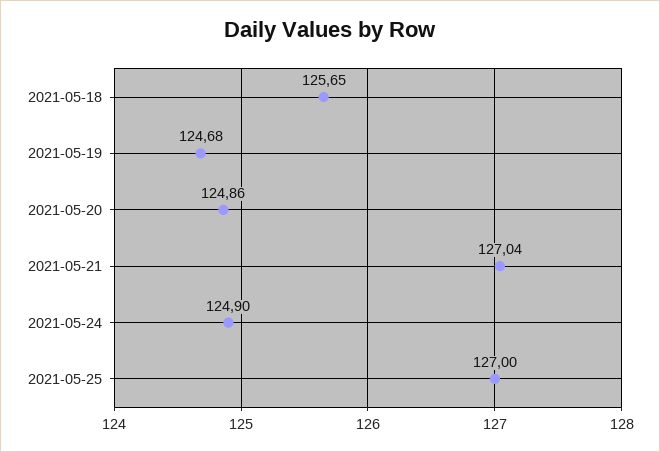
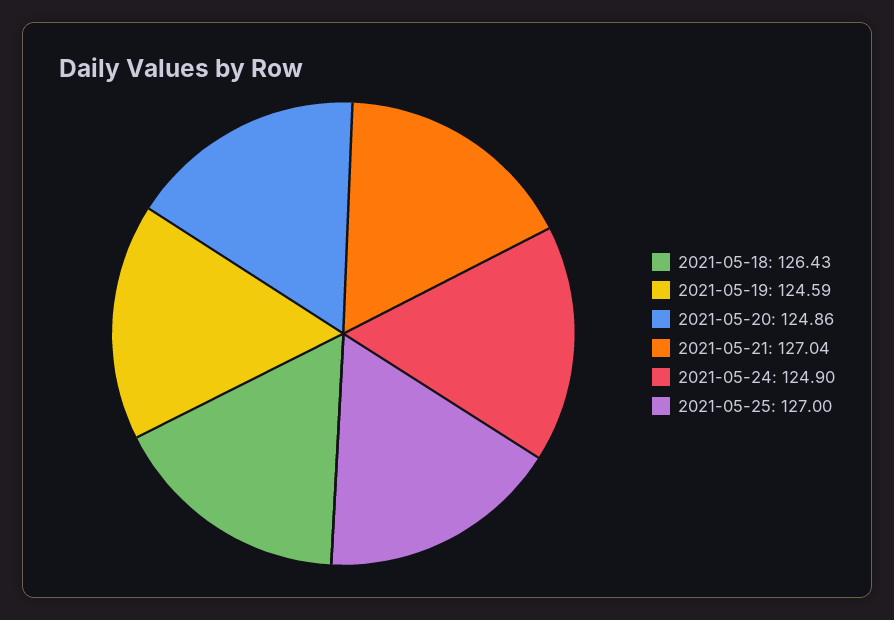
  {
-   "2021-05-18": 125.65,
+   "2021-05-18": 126.43,
-   "2021-05-19": 124.68,
+   "2021-05-19": 124.59,
    "2021-05-20": 124.86,
    "2021-05-21": 127.04,
    "2021-05-24": 124.9,
    "2021-05-25": 127
  }

